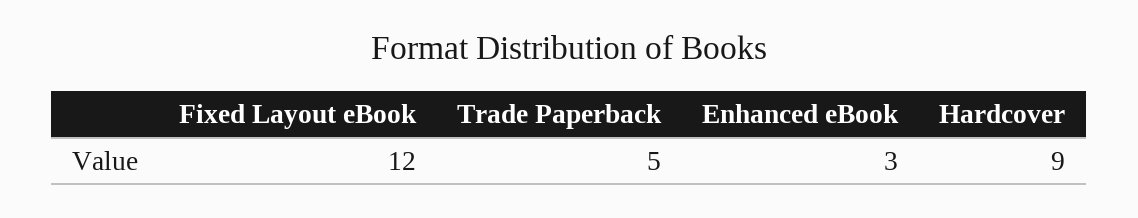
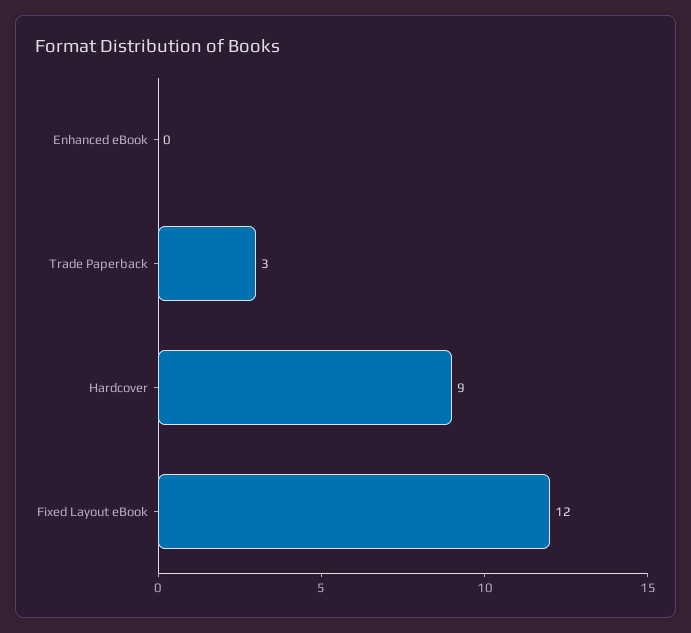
  {
    "Fixed Layout eBook": 12,
-   "Trade Paperback": 5,
+   "Trade Paperback": 3,
-   "Enhanced eBook": 3,
+   "Enhanced eBook": 0,
    "Hardcover": 9
  }

